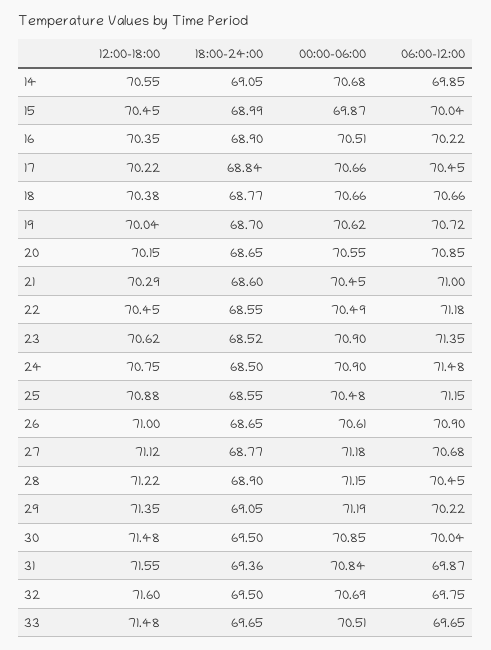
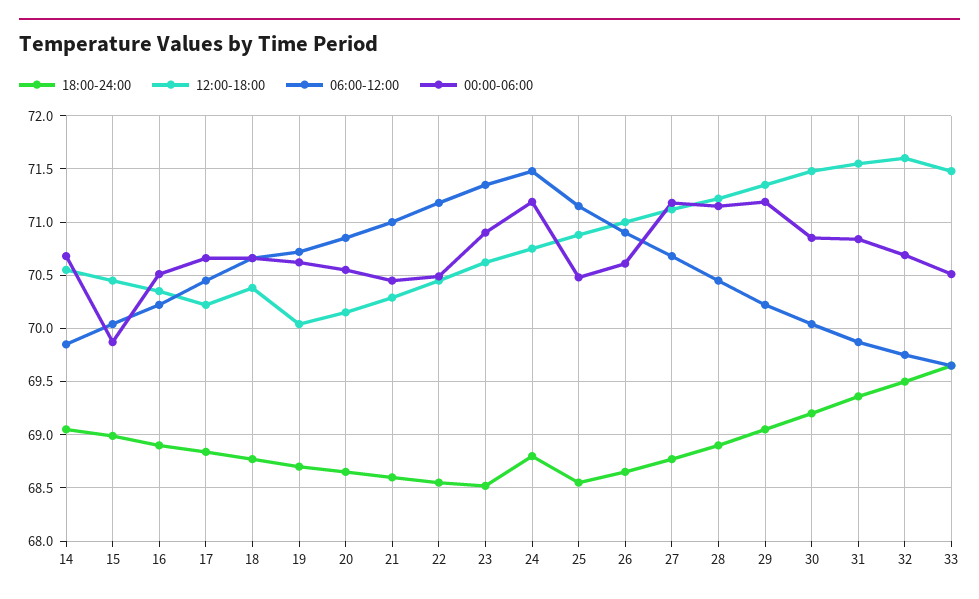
  {
    "12:00-18:00": {
      "14": 70.55,
      "15": 70.45,
      "16": 70.35,
      "17": 70.22,
      "18": 70.38,
      "19": 70.04,
      "20": 70.15,
      "21": 70.29,
      "22": 70.45,
      "23": 70.62,
      "24": 70.75,
      "25": 70.88,
      "26": 71,
      "27": 71.12,
      "28": 71.22,
      "29": 71.35,
      "30": 71.48,
      "31": 71.55,
      "32": 71.6,
      "33": 71.48
    },
    "18:00-24:00": {
      "14": 69.05,
      "15": 68.99,
      "16": 68.9,
      "17": 68.84,
      "18": 68.77,
      "19": 68.7,
      "20": 68.65,
      "21": 68.6,
      "22": 68.55,
      "23": 68.52,
-     "24": 68.5,
+     "24": 68.8,
      "25": 68.55,
      "26": 68.65,
      "27": 68.77,
      "28": 68.9,
      "29": 69.05,
-     "30": 69.5,
+     "30": 69.2,
      "31": 69.36,
      "32": 69.5,
      "33": 69.65
    },
    "00:00-06:00": {
      "14": 70.68,
      "15": 69.87,
      "16": 70.51,
      "17": 70.66,
      "18": 70.66,
      "19": 70.62,
      "20": 70.55,
      "21": 70.45,
      "22": 70.49,
      "23": 70.9,
-     "24": 70.9,
+     "24": 71.2,
      "25": 70.48,
      "26": 70.61,
      "27": 71.18,
      "28": 71.15,
      "29": 71.19,
      "30": 70.85,
      "31": 70.84,
      "32": 70.69,
      "33": 70.51
    },
    "06:00-12:00": {
      "14": 69.85,
      "15": 70.04,
      "16": 70.22,
      "17": 70.45,
      "18": 70.66,
      "19": 70.72,
      "20": 70.85,
      "21": 71,
      "22": 71.18,
      "23": 71.35,
      "24": 71.48,
      "25": 71.15,
      "26": 70.9,
      "27": 70.68,
      "28": 70.45,
      "29": 70.22,
      "30": 70.04,
      "31": 69.87,
      "32": 69.75,
      "33": 69.65
    }
  }

